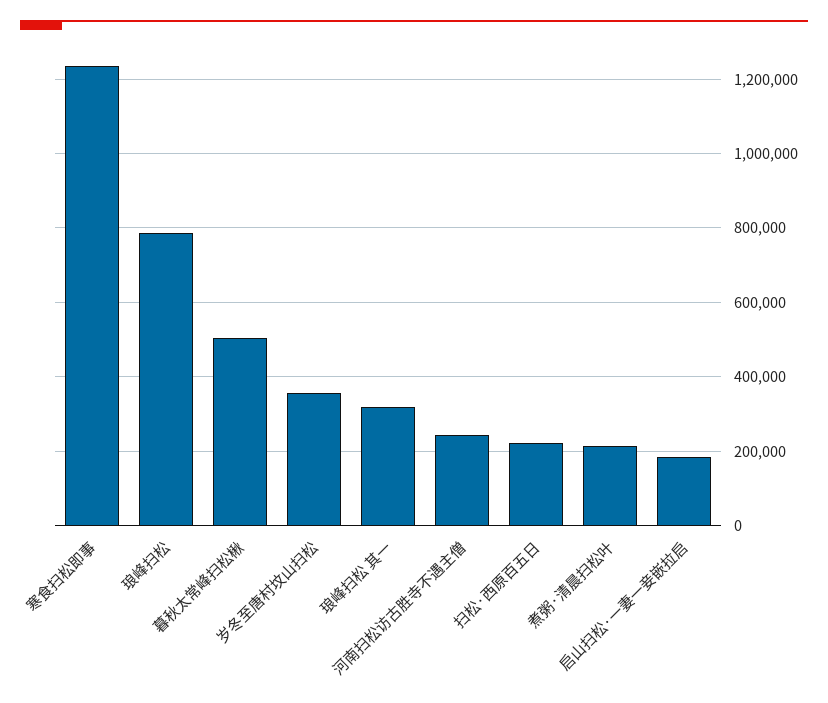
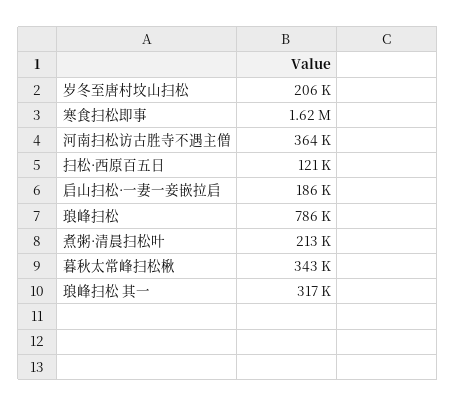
  {
-   "寒食扫松即事": 1240000,
+   "寒食扫松即事": 1620000,
    "琅峰扫松": 786000,
-   "暮秋太常峰扫松楸": 500000,
+   "暮秋太常峰扫松楸": 343000,
-   "岁冬至唐村坟山扫松": 360000,
+   "岁冬至唐村坟山扫松": 206000,
    "琅峰扫松 其一": 317000,
-   "河南扫松访古胜寺不遇主僧": 240000,
+   "河南扫松访古胜寺不遇主僧": 364000,
-   "扫松·西原百五日": 220000,
+   "扫松·西原百五日": 121000,
    "煮粥·清晨扫松叶": 213000,
    "启山扫松·一妻一妾嵌拉启": 186000
  }

